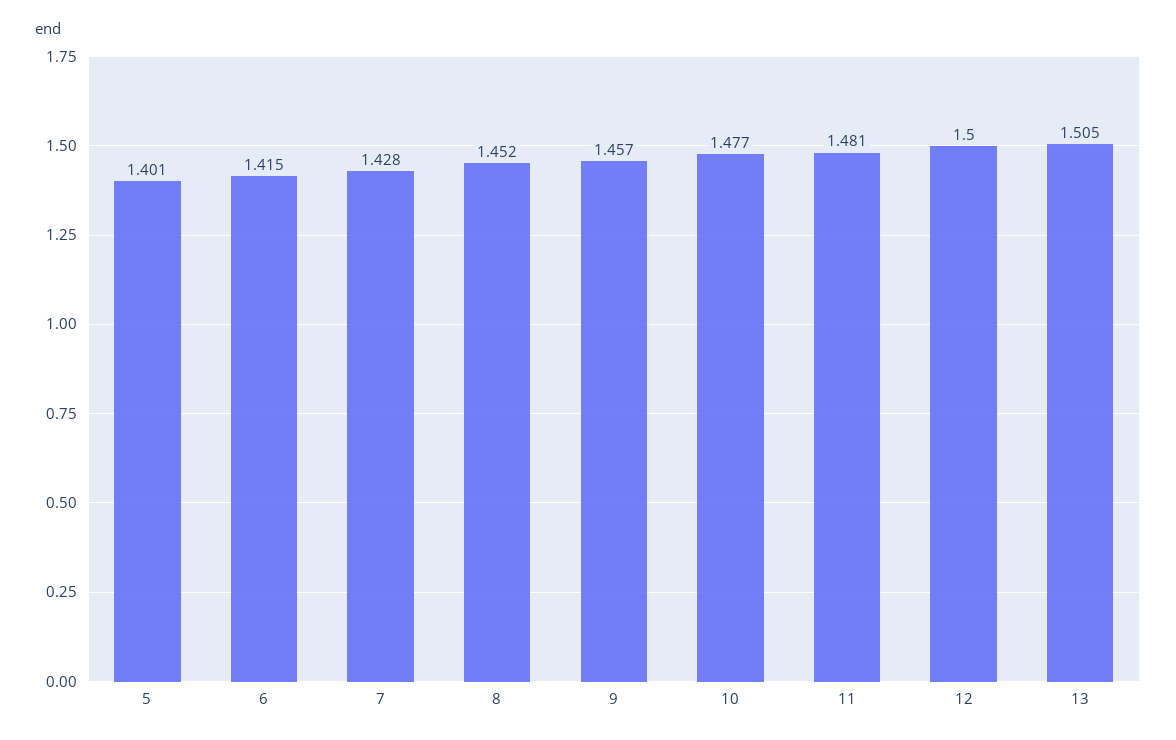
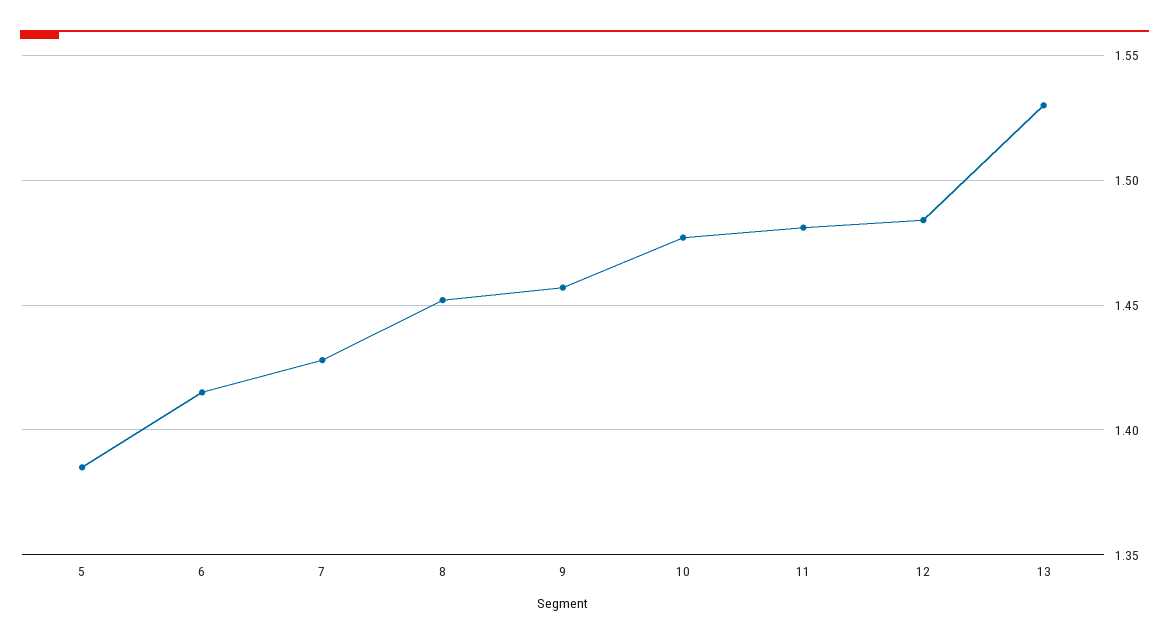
  {
-   "5": 1.401,
+   "5": 1.385,
    "6": 1.415,
    "7": 1.428,
    "8": 1.452,
    "9": 1.457,
    "10": 1.477,
    "11": 1.481,
-   "12": 1.5,
+   "12": 1.485,
-   "13": 1.505
+   "13": 1.53
  }

